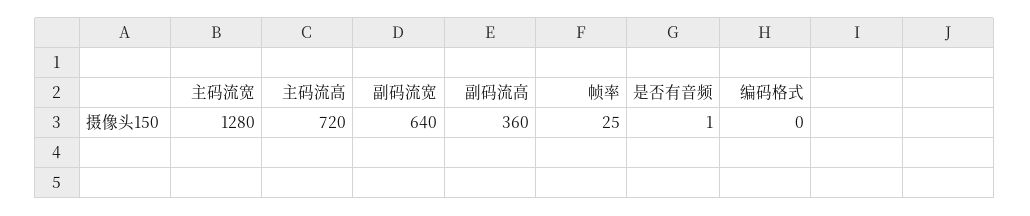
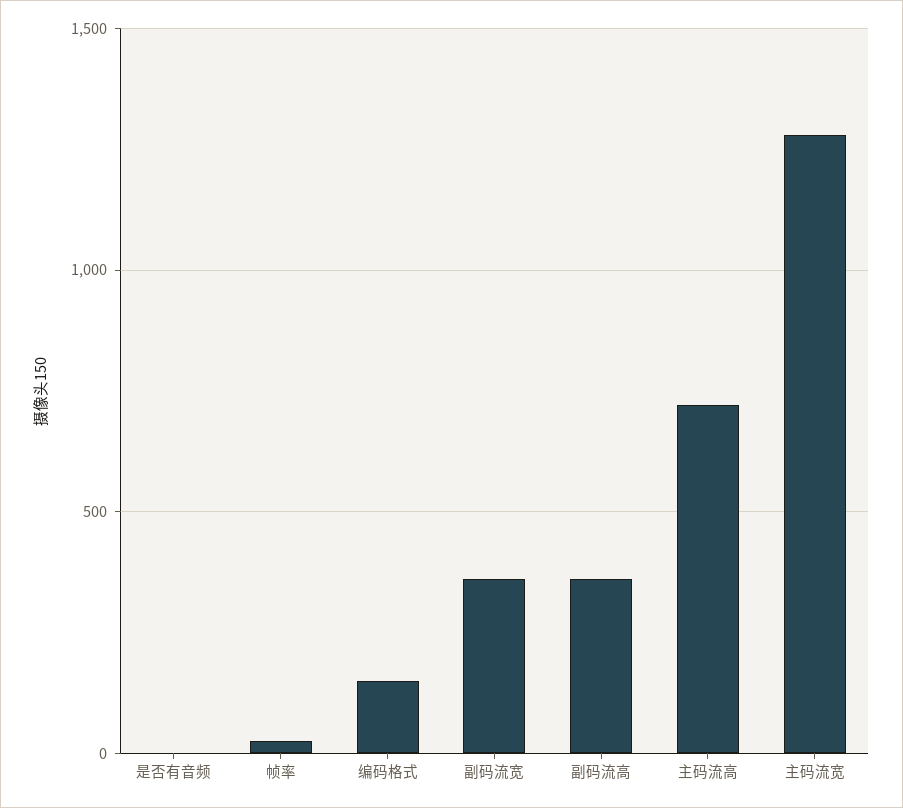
  {
    "主码流宽": 1280,
    "主码流高": 720,
-   "副码流宽": 640,
+   "副码流宽": 350,
    "副码流高": 360,
    "帧率": 25,
    "是否有音频": 1,
-   "编码格式": 0
+   "编码格式": 150
  }

